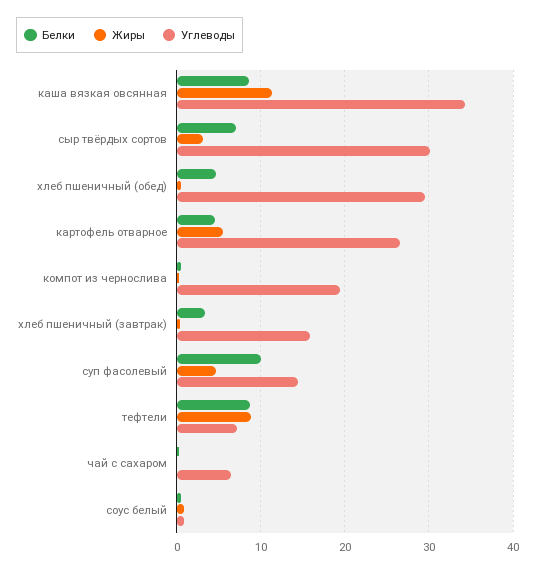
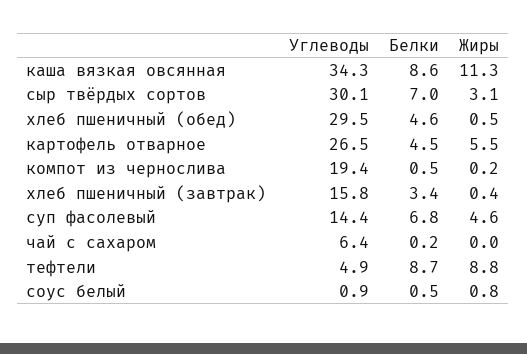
  {
    "Белки": {
      "каша вязкая овсянная": 8.6,
      "сыр твёрдых сортов": 7,
      "хлеб пшеничный (обед)": 4.6,
      "картофель отварное": 4.5,
      "компот из чернослива": 0.5,
      "хлеб пшеничный (завтрак)": 3.4,
-     "суп фасолевый": 10,
+     "суп фасолевый": 6.8,
      "тефтели": 8.7,
      "чай с сахаром": 0.2,
      "соус белый": 0.5
    },
    "Жиры": {
      "каша вязкая овсянная": 11.3,
      "сыр твёрдых сортов": 3.1,
      "хлеб пшеничный (обед)": 0.5,
      "картофель отварное": 5.5,
      "компот из чернослива": 0.2,
      "хлеб пшеничный (завтрак)": 0.4,
      "суп фасолевый": 4.6,
      "тефтели": 8.8,
      "чай с сахаром": 0,
      "соус белый": 0.8
    },
    "Углеводы": {
      "каша вязкая овсянная": 34.3,
      "сыр твёрдых сортов": 30.1,
      "хлеб пшеничный (обед)": 29.5,
      "картофель отварное": 26.5,
      "компот из чернослива": 19.4,
      "хлеб пшеничный (завтрак)": 15.8,
      "суп фасолевый": 14.4,
-     "тефтели": 7,
+     "тефтели": 4.9,
      "чай с сахаром": 6.4,
      "соус белый": 0.9
    }
  }

